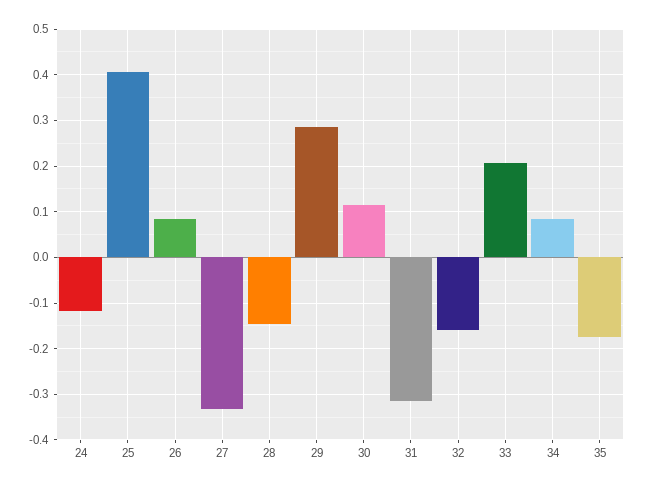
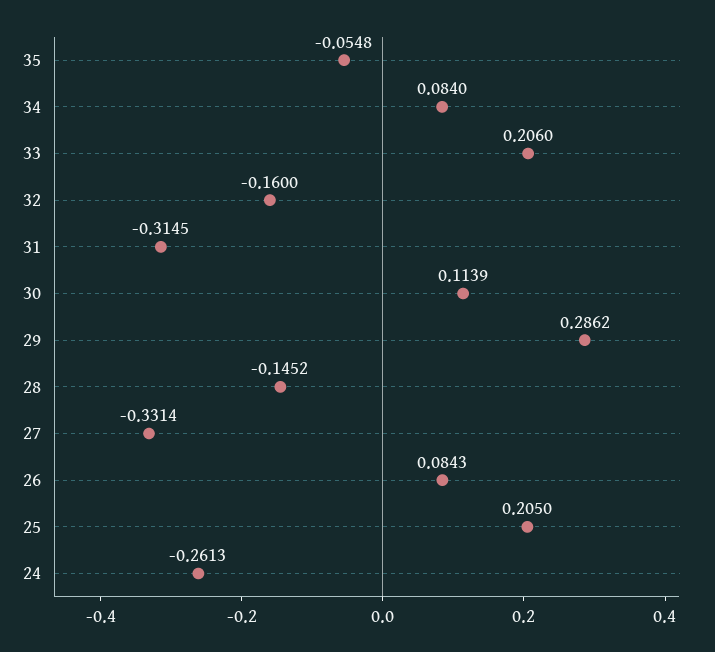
  {
-   "24": -0.12,
+   "24": -0.2613,
-   "25": 0.4,
+   "25": 0.205,
    "26": 0.0843,
    "27": -0.3314,
    "28": -0.1452,
    "29": 0.2862,
    "30": 0.1139,
    "31": -0.3145,
    "32": -0.16,
    "33": 0.206,
    "34": 0.084,
-   "35": -0.18
+   "35": -0.0548
  }

